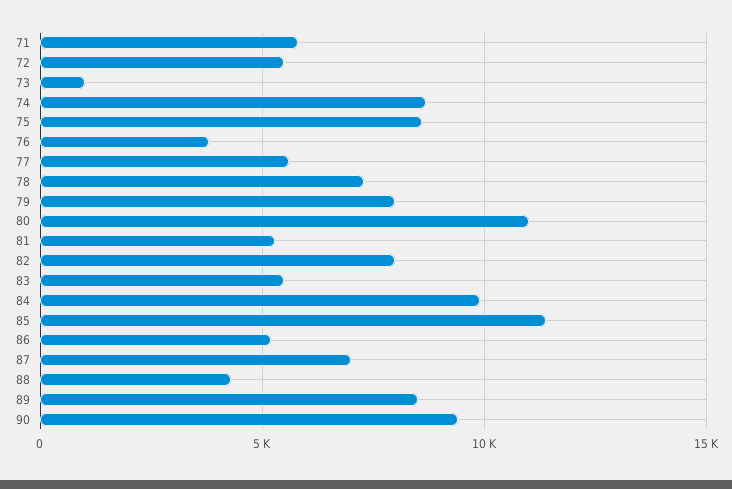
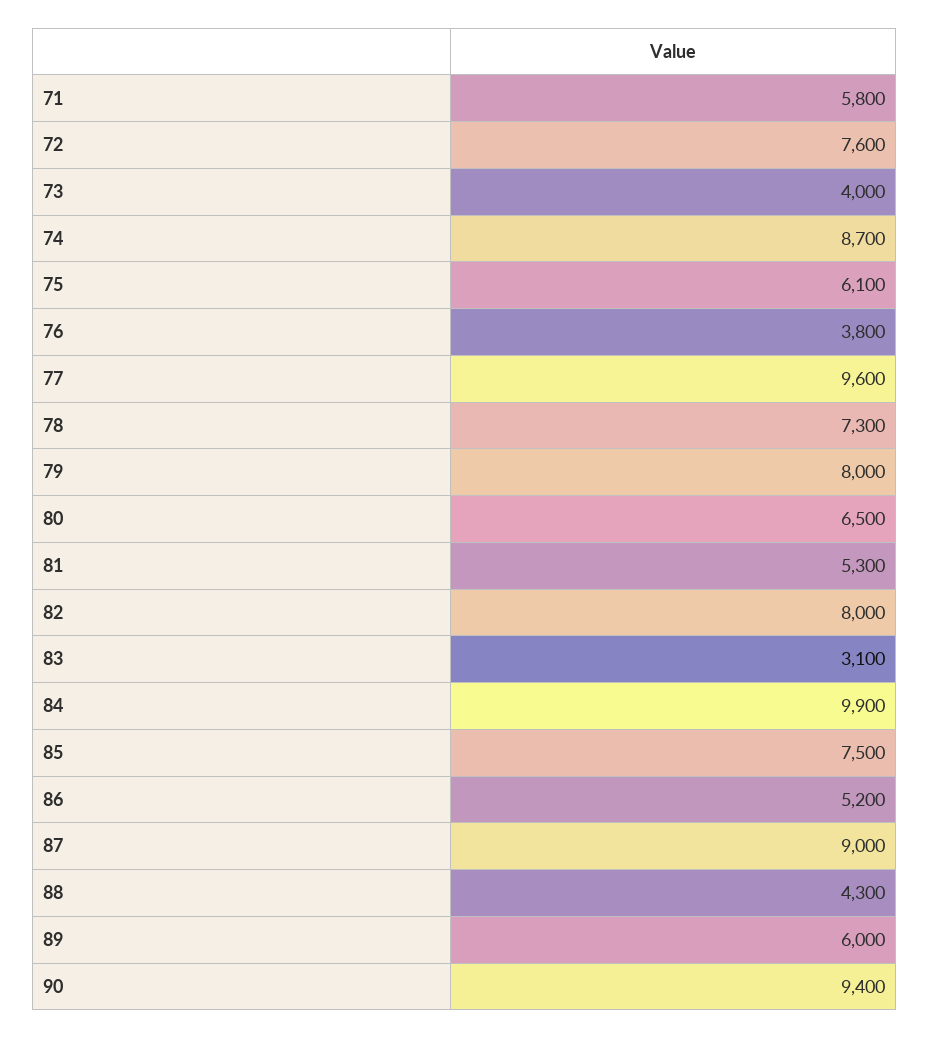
  {
    "71": 5800,
-   "72": 5500,
+   "72": 7600,
-   "73": 1000,
+   "73": 4000,
    "74": 8700,
-   "75": 8500,
+   "75": 6100,
    "76": 3800,
-   "77": 5500,
+   "77": 9600,
    "78": 7300,
    "79": 8000,
-   "80": 11000,
+   "80": 6500,
    "81": 5300,
    "82": 8000,
-   "83": 5500,
+   "83": 3100,
    "84": 9900,
-   "85": 11500,
+   "85": 7500,
    "86": 5200,
-   "87": 7000,
+   "87": 9000,
    "88": 4300,
-   "89": 8500,
+   "89": 6000,
    "90": 9400
  }

